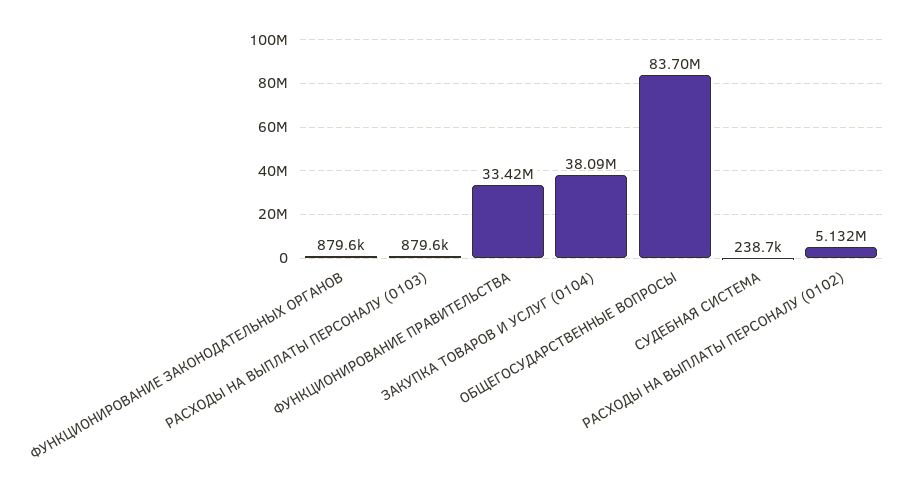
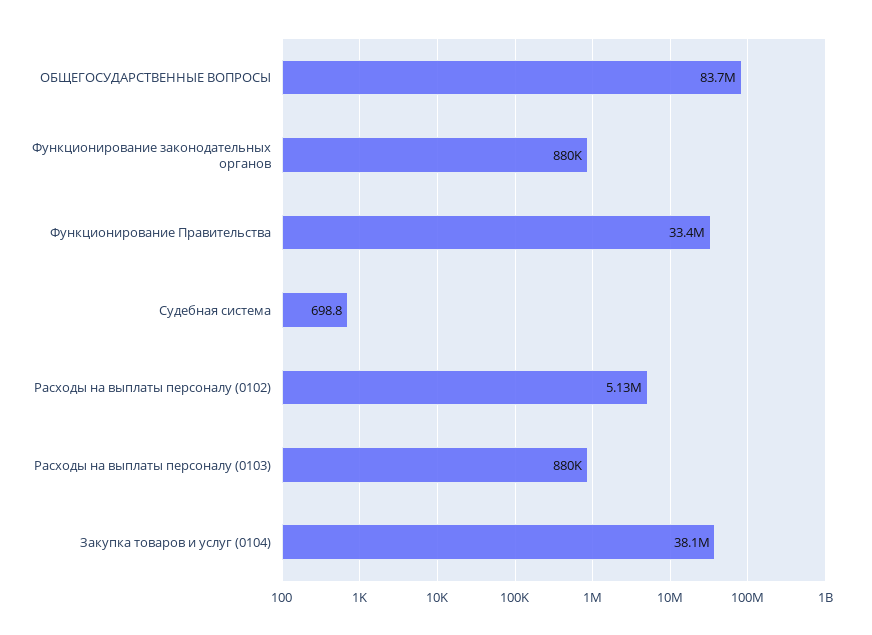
  {
    "ФУНКЦИОНИРОВАНИЕ ЗАКОНОДАТЕЛЬНЫХ ОРГАНОВ": 879600,
    "РАСХОДЫ НА ВЫПЛАТЫ ПЕРСОНАЛУ (0103)": 879600,
    "ФУНКЦИОНИРОВАНИЕ ПРАВИТЕЛЬСТВА": 33420000,
    "ЗАКУПКА ТОВАРОВ И УСЛУГ (0104)": 38090000,
    "ОБЩЕГОСУДАРСТВЕННЫЕ ВОПРОСЫ": 83700000,
-   "СУДЕБНАЯ СИСТЕМА": 238700,
+   "СУДЕБНАЯ СИСТЕМА": 698.8,
    "РАСХОДЫ НА ВЫПЛАТЫ ПЕРСОНАЛУ (0102)": 5132000
  }

